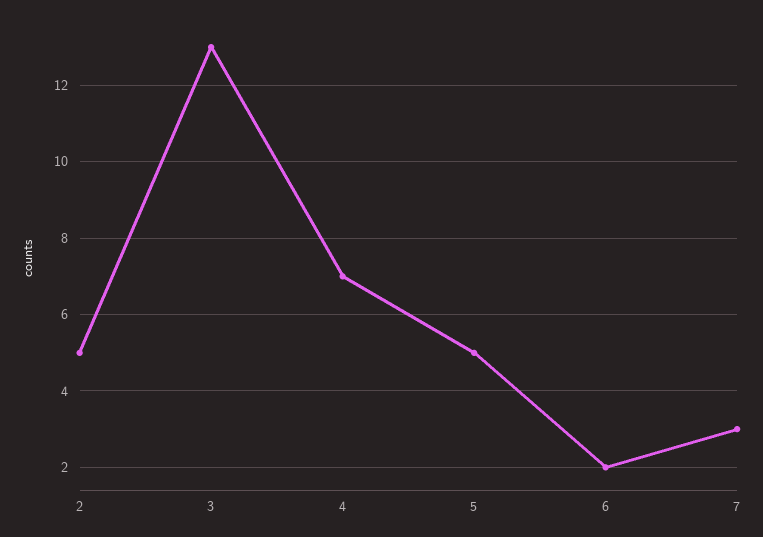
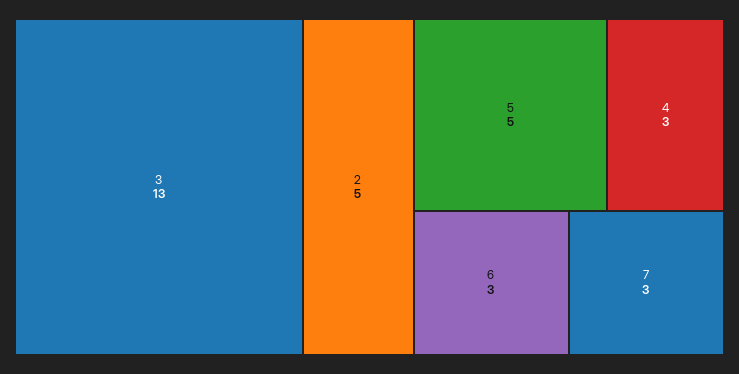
  {
    "2": 5,
    "3": 13,
-   "4": 7,
+   "4": 3,
    "5": 5,
-   "6": 2,
+   "6": 3,
    "7": 3
  }

